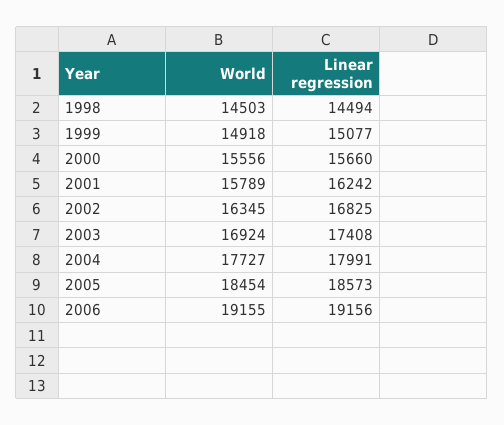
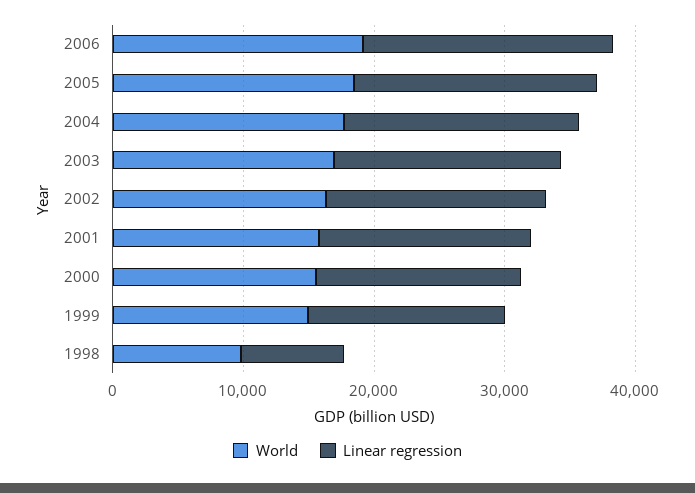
  {
    "World": {
-     "1998": 14503,
+     "1998": 10000,
      "1999": 14918,
      "2000": 15556,
      "2001": 15789,
      "2002": 16345,
      "2003": 16924,
      "2004": 17727,
      "2005": 18454,
      "2006": 19155
    },
    "Linear regression": {
-     "1998": 14494,
+     "1998": 8000,
      "1999": 15077,
      "2000": 15660,
      "2001": 16242,
      "2002": 16825,
      "2003": 17408,
      "2004": 17991,
      "2005": 18573,
      "2006": 19156
    }
  }

